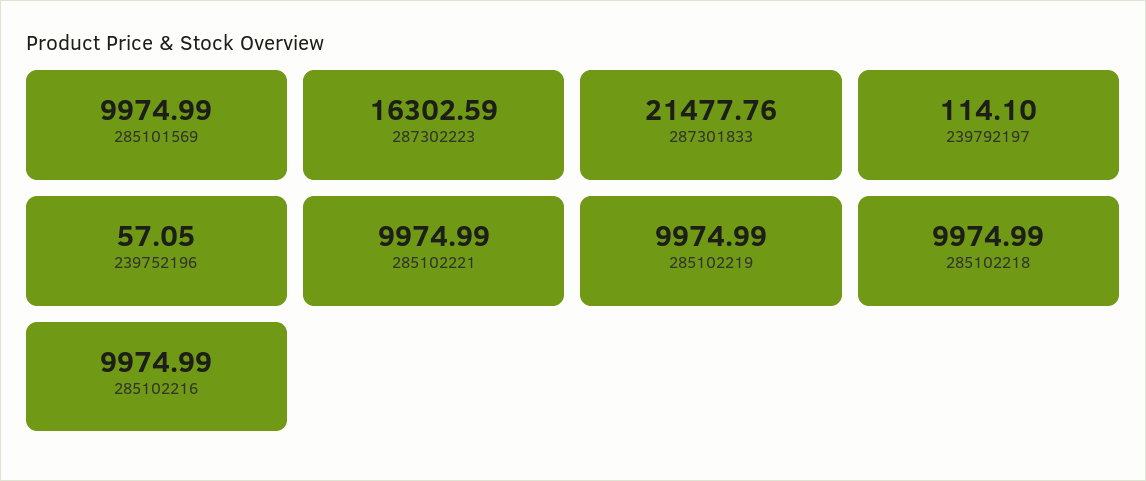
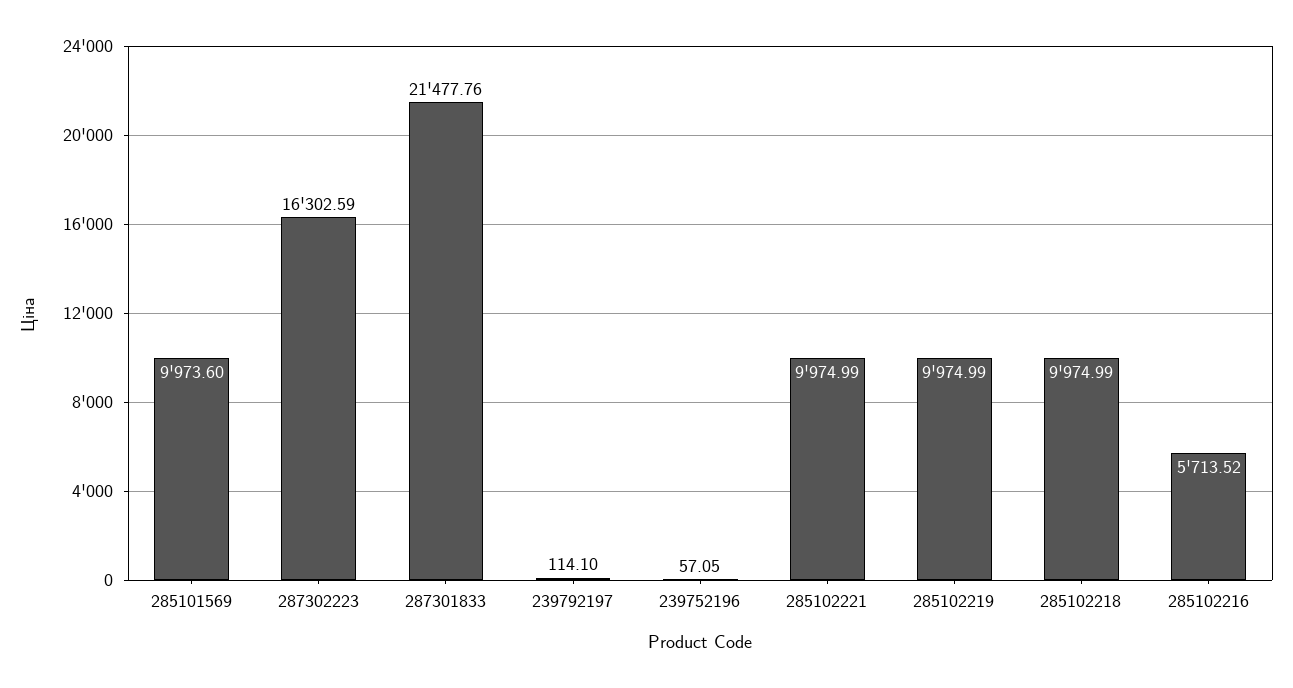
  {
-   "285101569": 9974.99,
+   "285101569": 9973.6,
    "287302223": 16302.59,
    "287301833": 21477.76,
    "239792197": 114.1,
    "239752196": 57.05,
    "285102221": 9974.99,
    "285102219": 9974.99,
    "285102218": 9974.99,
-   "285102216": 9974.99
+   "285102216": 5713.52
  }

